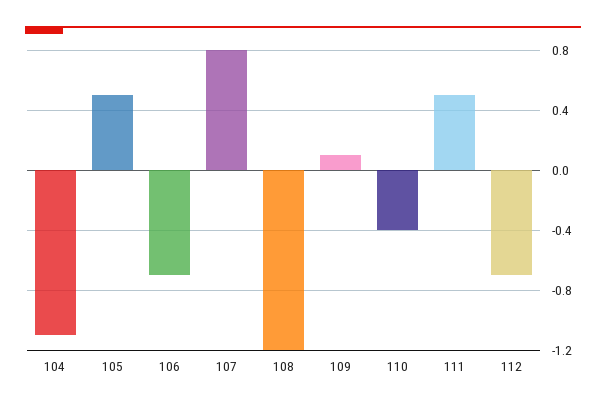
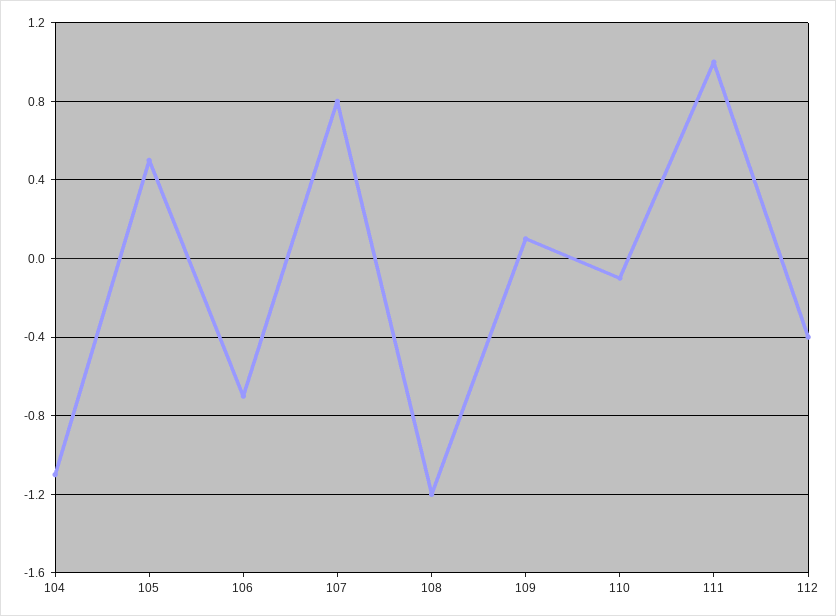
  {
    "104": -1.1,
    "105": 0.5,
    "106": -0.7,
    "107": 0.8,
    "108": -1.2,
    "109": 0.1,
-   "110": -0.4,
+   "110": -0.1,
-   "111": 0.5,
+   "111": 1,
-   "112": -0.7
+   "112": -0.4
  }

